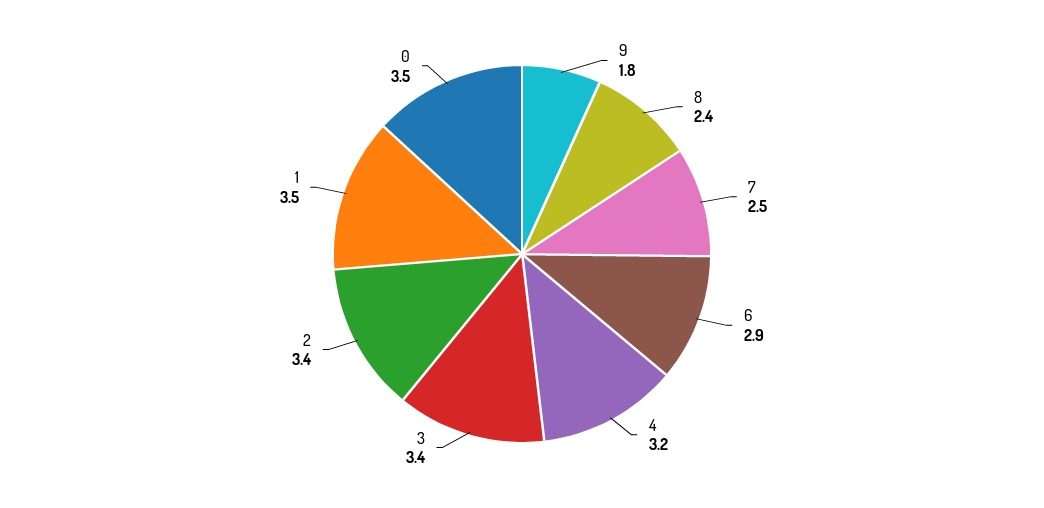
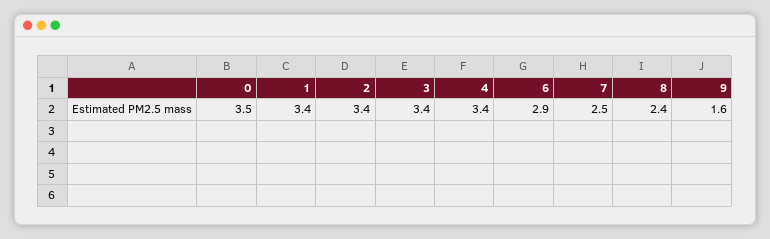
  {
-   "9": 1.8,
+   "9": 1.6,
    "8": 2.4,
    "7": 2.5,
    "6": 2.9,
-   "4": 3.2,
+   "4": 3.4,
    "3": 3.4,
    "2": 3.4,
-   "1": 3.5,
+   "1": 3.4,
    "0": 3.5
  }

